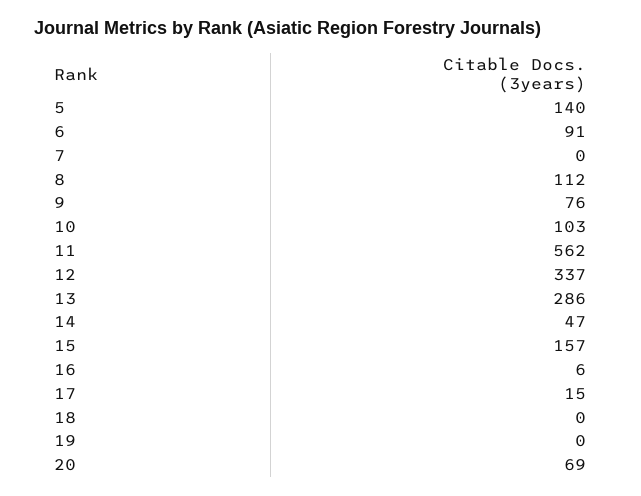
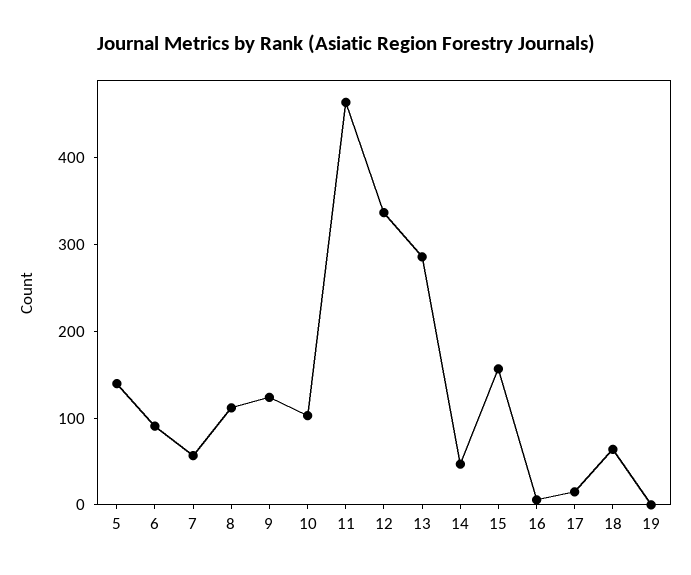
  {
    "5": 140,
    "6": 91,
-   "7": 0,
+   "7": 60,
    "8": 112,
-   "9": 76,
+   "9": 120,
    "10": 103,
-   "11": 562,
+   "11": 460,
    "12": 337,
    "13": 286,
    "14": 47,
    "15": 157,
    "16": 6,
    "17": 15,
-   "18": 0,
+   "18": 60,
-   "19": 0,
+   "19": 0
-   "20": 69
  }

